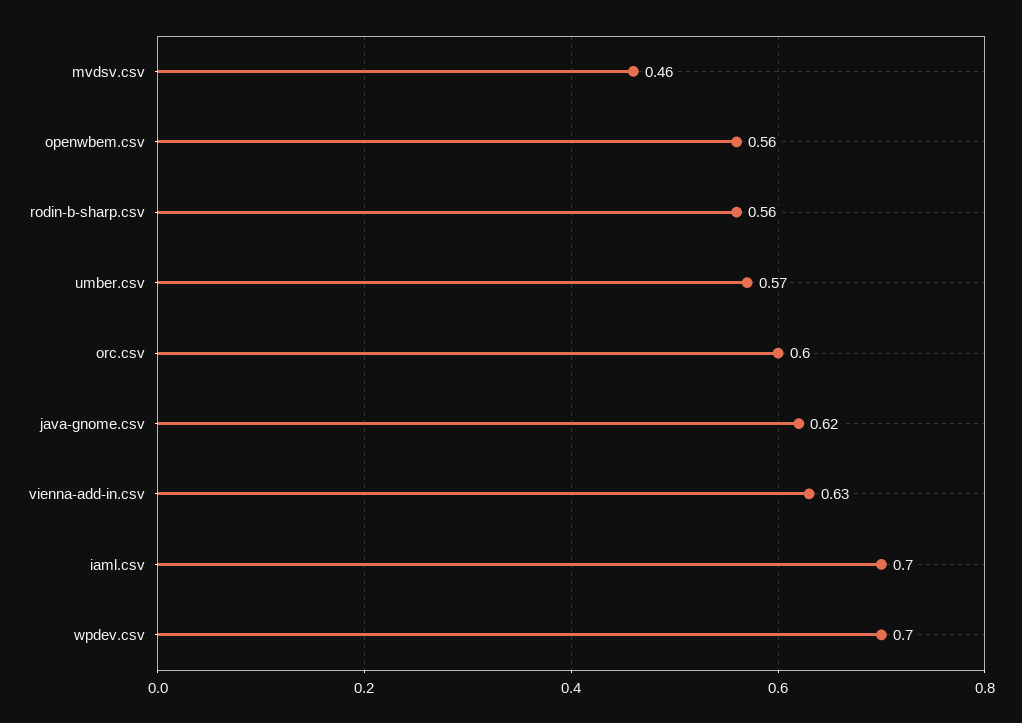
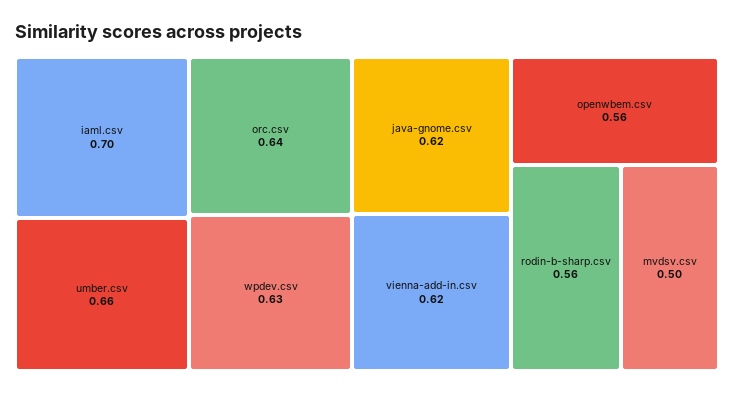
  {
-   "mvdsv.csv": 0.46,
+   "mvdsv.csv": 0.5,
    "openwbem.csv": 0.56,
    "rodin-b-sharp.csv": 0.56,
-   "umber.csv": 0.57,
+   "umber.csv": 0.66,
-   "orc.csv": 0.6,
+   "orc.csv": 0.64,
    "java-gnome.csv": 0.62,
-   "vienna-add-in.csv": 0.63,
+   "vienna-add-in.csv": 0.62,
    "iaml.csv": 0.7,
-   "wpdev.csv": 0.7
+   "wpdev.csv": 0.63
  }

